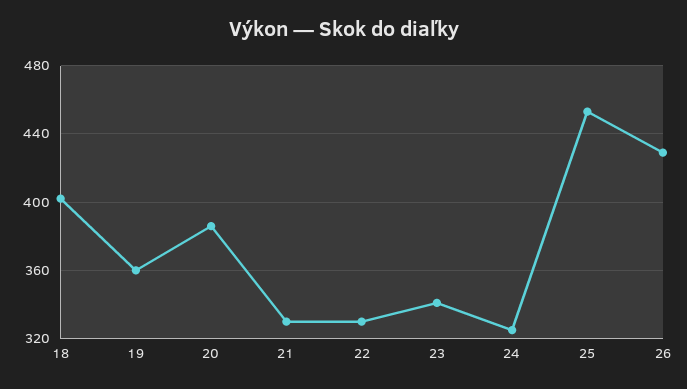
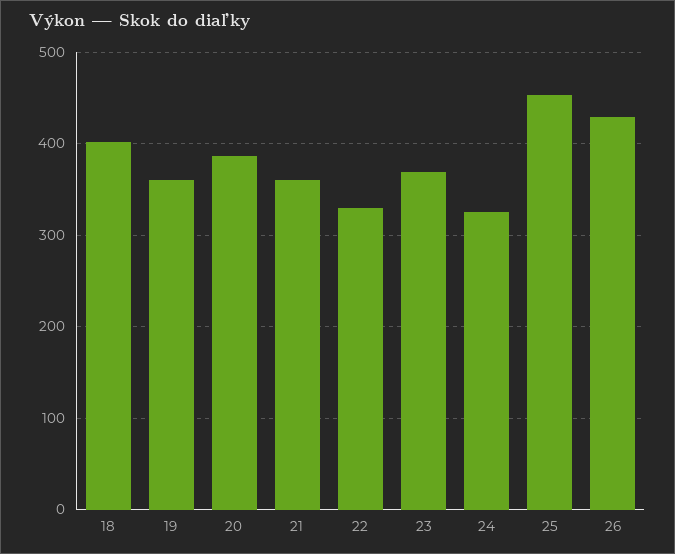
  {
    "18": 400,
    "19": 360,
    "20": 385,
-   "21": 330,
+   "21": 360,
    "22": 330,
-   "23": 340,
+   "23": 370,
    "24": 325,
    "25": 455,
    "26": 430
  }

